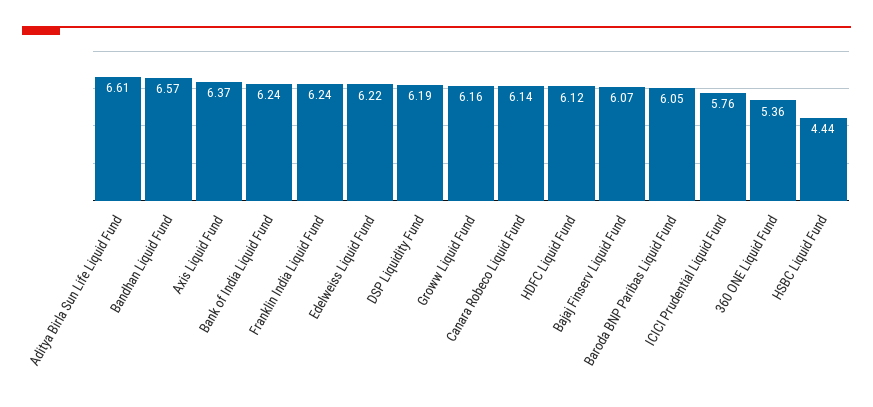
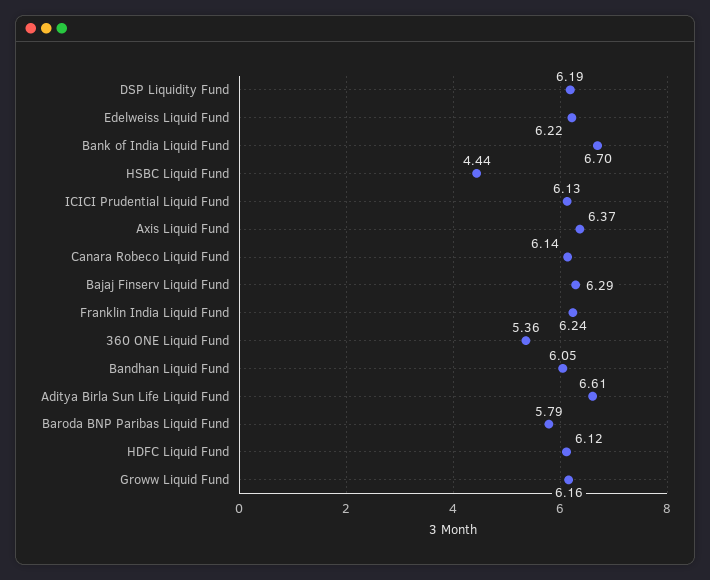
  {
    "Aditya Birla Sun Life Liquid Fund": 6.61,
-   "Bandhan Liquid Fund": 6.57,
+   "Bandhan Liquid Fund": 6.05,
    "Axis Liquid Fund": 6.37,
-   "Bank of India Liquid Fund": 6.24,
+   "Bank of India Liquid Fund": 6.7,
    "Franklin India Liquid Fund": 6.24,
    "Edelweiss Liquid Fund": 6.22,
    "DSP Liquidity Fund": 6.19,
    "Groww Liquid Fund": 6.16,
    "Canara Robeco Liquid Fund": 6.14,
    "HDFC Liquid Fund": 6.12,
-   "Bajaj Finserv Liquid Fund": 6.07,
+   "Bajaj Finserv Liquid Fund": 6.29,
-   "Baroda BNP Paribas Liquid Fund": 6.05,
+   "Baroda BNP Paribas Liquid Fund": 5.79,
-   "ICICI Prudential Liquid Fund": 5.76,
+   "ICICI Prudential Liquid Fund": 6.13,
    "360 ONE Liquid Fund": 5.36,
    "HSBC Liquid Fund": 4.44
  }

